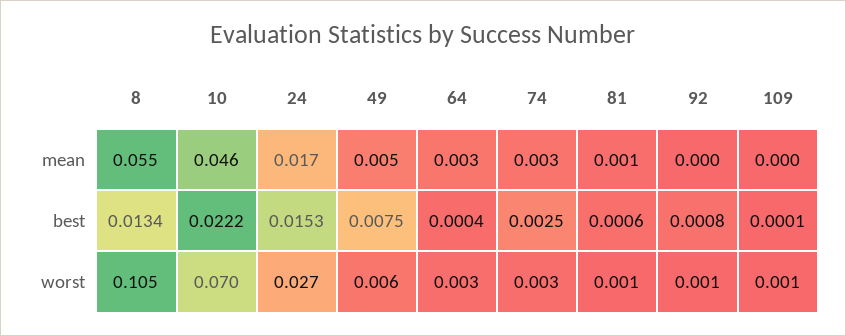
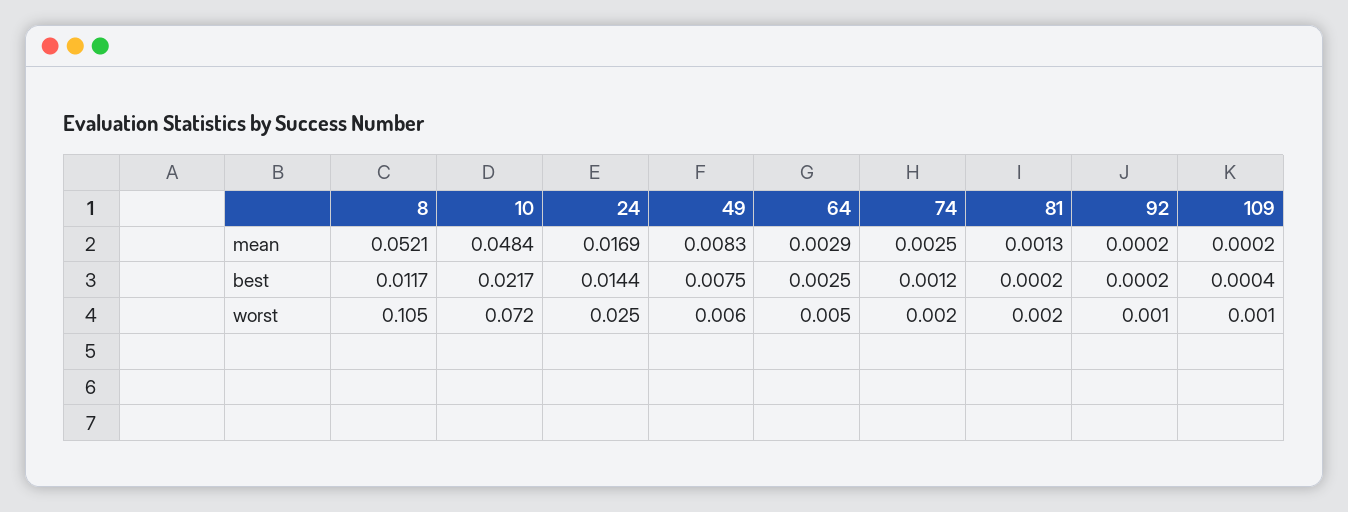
  {
    "8": {
-     "mean": 0.055,
+     "mean": 0.0521,
-     "best": 0.0134,
+     "best": 0.0117,
      "worst": 0.105
    },
    "10": {
-     "mean": 0.046,
+     "mean": 0.0484,
-     "best": 0.0222,
+     "best": 0.0217,
-     "worst": 0.07
+     "worst": 0.072
    },
    "24": {
      "mean": 0.0169,
-     "best": 0.0153,
+     "best": 0.0144,
-     "worst": 0.027
+     "worst": 0.025
    },
    "49": {
-     "mean": 0.005,
+     "mean": 0.0083,
      "best": 0.0075,
      "worst": 0.006
    },
    "64": {
      "mean": 0.0029,
-     "best": 0.0004,
+     "best": 0.0025,
-     "worst": 0.003
+     "worst": 0.005
    },
    "74": {
      "mean": 0.0025,
-     "best": 0.0025,
+     "best": 0.0012,
-     "worst": 0.003
+     "worst": 0.002
    },
    "81": {
      "mean": 0.0013,
-     "best": 0.0006,
+     "best": 0.0002,
-     "worst": 0.001
+     "worst": 0.002
    },
    "92": {
      "mean": 0.0002,
-     "best": 0.0008,
+     "best": 0.0002,
      "worst": 0.001
    },
    "109": {
      "mean": 0.0002,
-     "best": 0.0001,
+     "best": 0.0004,
      "worst": 0.001
    }
  }

